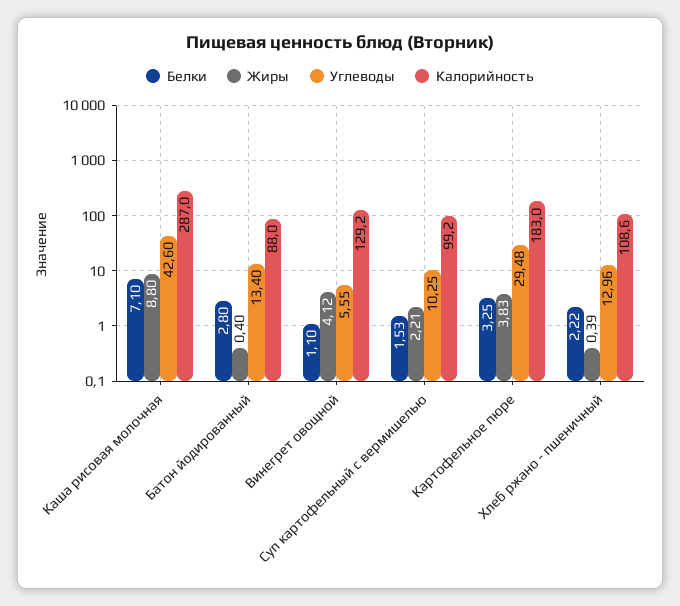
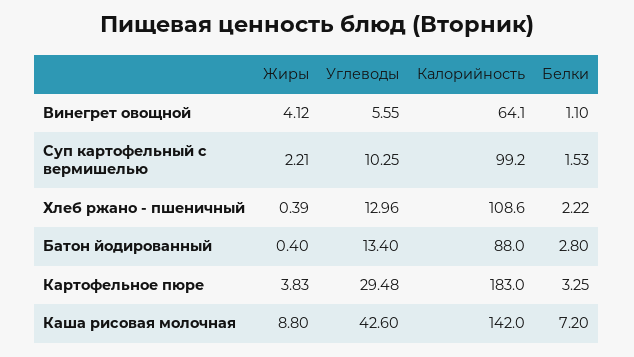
  {
    "Белки": {
-     "Каша рисовая молочная": 7.1,
+     "Каша рисовая молочная": 7.2,
      "Батон йодированный": 2.8,
      "Винегрет овощной": 1.1,
      "Суп картофельный с вермишелью": 1.53,
      "Картофельное пюре": 3.25,
      "Хлеб ржано - пшеничный": 2.22
    },
    "Жиры": {
      "Каша рисовая молочная": 8.8,
      "Батон йодированный": 0.4,
      "Винегрет овощной": 4.12,
      "Суп картофельный с вермишелью": 2.21,
      "Картофельное пюре": 3.83,
      "Хлеб ржано - пшеничный": 0.39
    },
    "Углеводы": {
      "Каша рисовая молочная": 42.6,
      "Батон йодированный": 13.4,
      "Винегрет овощной": 5.55,
      "Суп картофельный с вермишелью": 10.25,
      "Картофельное пюре": 29.48,
      "Хлеб ржано - пшеничный": 12.96
    },
    "Калорийность": {
-     "Каша рисовая молочная": 287,
+     "Каша рисовая молочная": 142,
      "Батон йодированный": 88,
-     "Винегрет овощной": 129.2,
+     "Винегрет овощной": 64.1,
      "Суп картофельный с вермишелью": 99.2,
      "Картофельное пюре": 183,
      "Хлеб ржано - пшеничный": 108.6
    }
  }

